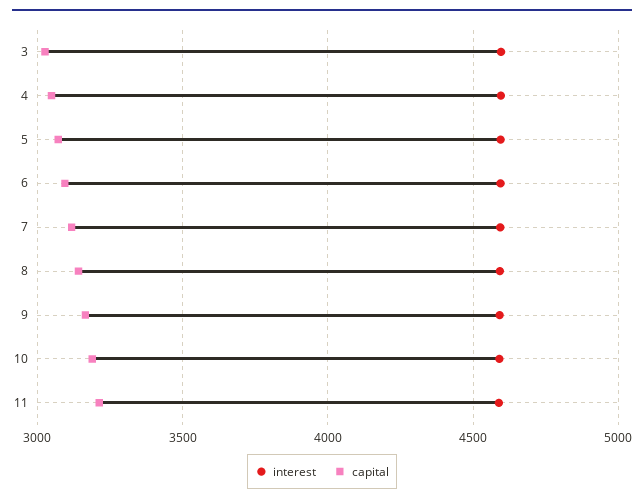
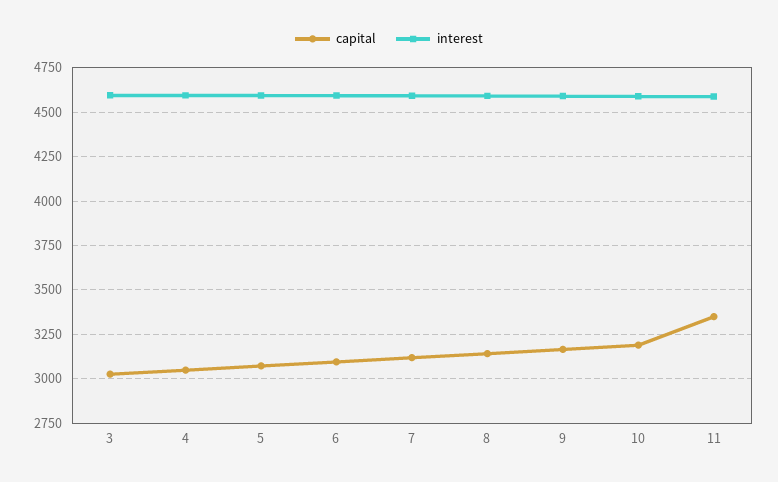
  {
    "interest": {
      "3": 4600,
      "4": 4600,
      "5": 4600,
      "6": 4600,
      "7": 4600,
      "8": 4600,
      "9": 4600,
      "10": 4600,
      "11": 4600
    },
    "capital": {
      "3": 3050,
      "4": 3050,
      "5": 3050,
      "6": 3100,
      "7": 3100,
      "8": 3150,
      "9": 3150,
      "10": 3200,
-     "11": 3200
+     "11": 3350
    }
  }

